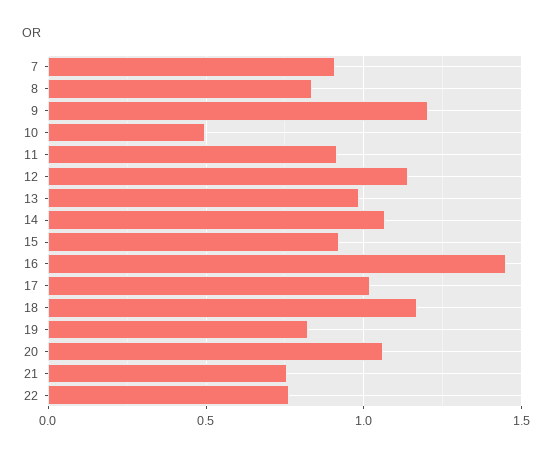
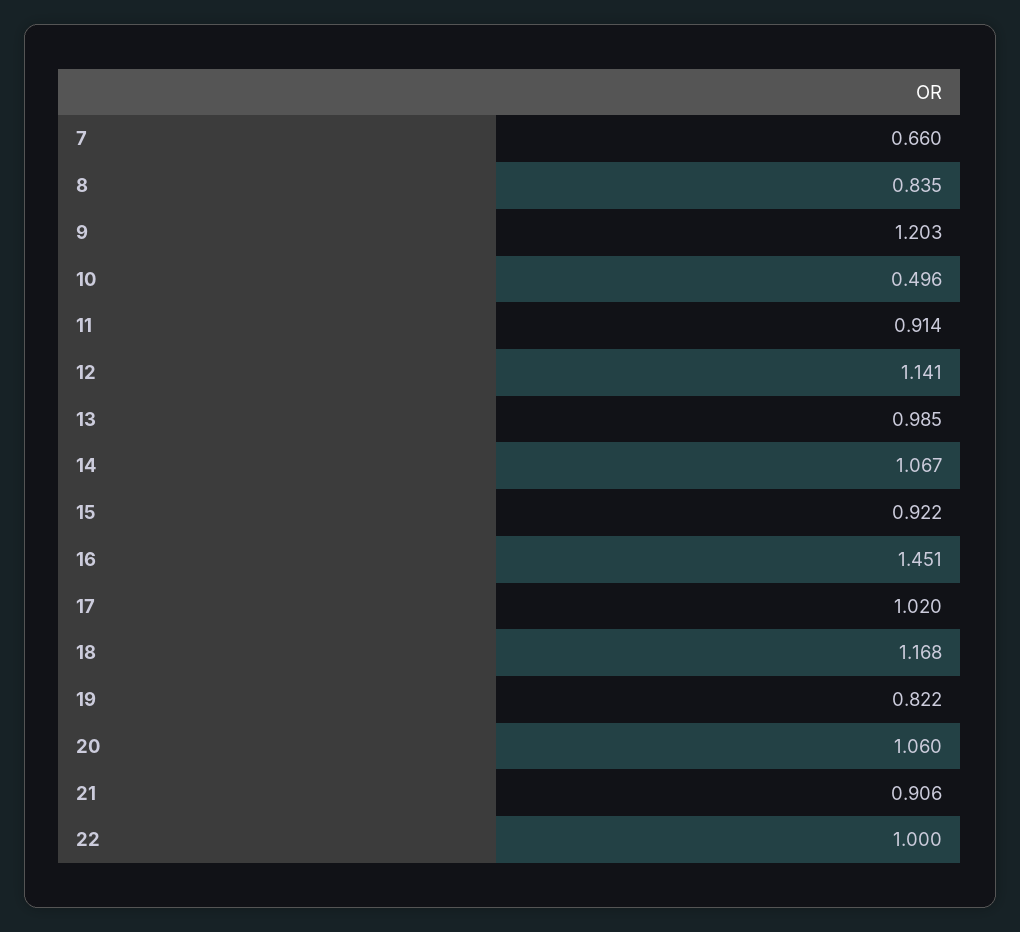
  {
-   "7": 0.9,
+   "7": 0.66,
    "8": 0.835,
    "9": 1.203,
    "10": 0.496,
    "11": 0.914,
    "12": 1.141,
    "13": 0.985,
    "14": 1.067,
    "15": 0.922,
    "16": 1.451,
    "17": 1.02,
    "18": 1.168,
    "19": 0.822,
    "20": 1.06,
-   "21": 0.75,
+   "21": 0.906,
-   "22": 0.75
+   "22": 1
  }

